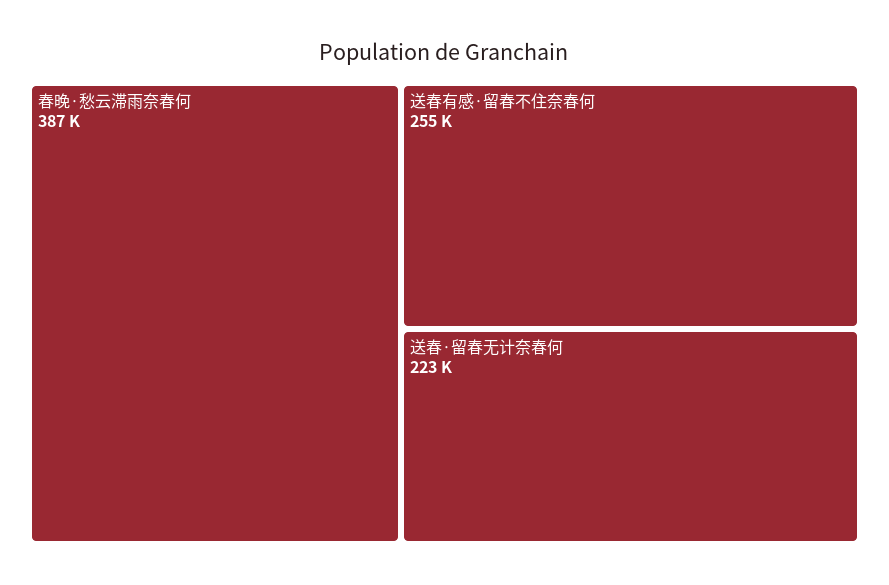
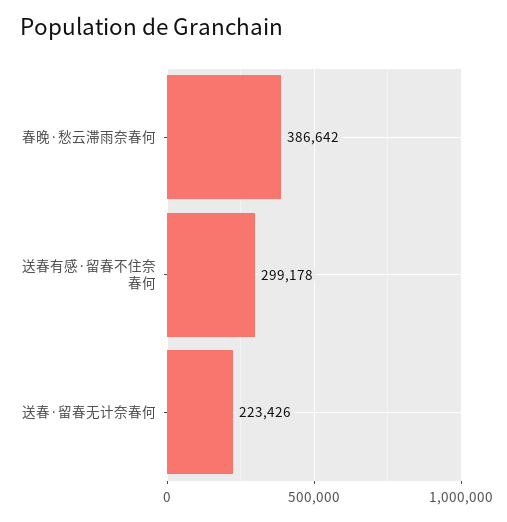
  {
    "春晚·愁云滞雨奈春何": 386642,
-   "送春有感·留春不住奈春何": 255000,
+   "送春有感·留春不住奈春何": 299178,
    "送春·留春无计奈春何": 223426
  }

